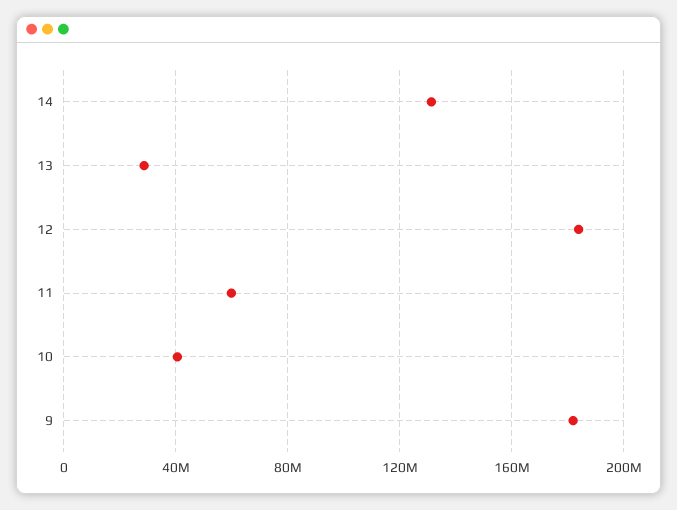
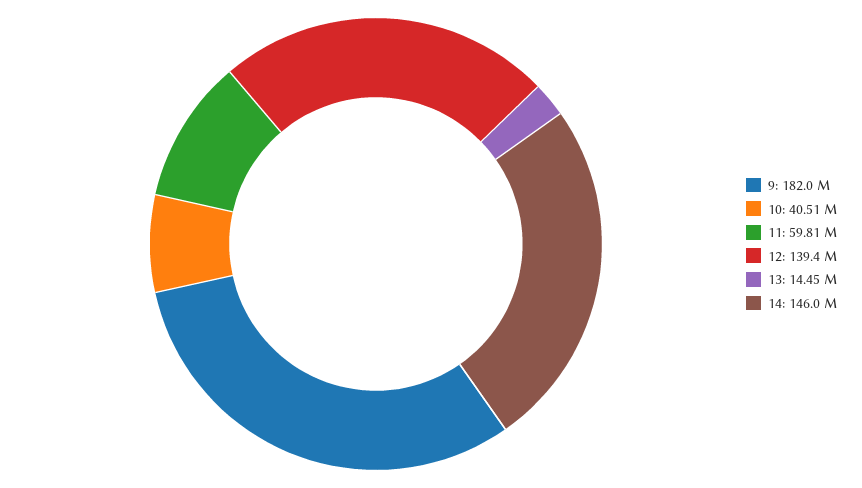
  {
-   "14": 130000000,
+   "14": 146000000,
-   "13": 30000000,
+   "13": 14450000,
-   "12": 185000000,
+   "12": 139400000,
    "11": 59810000,
    "10": 40510000,
    "9": 182000000
  }

